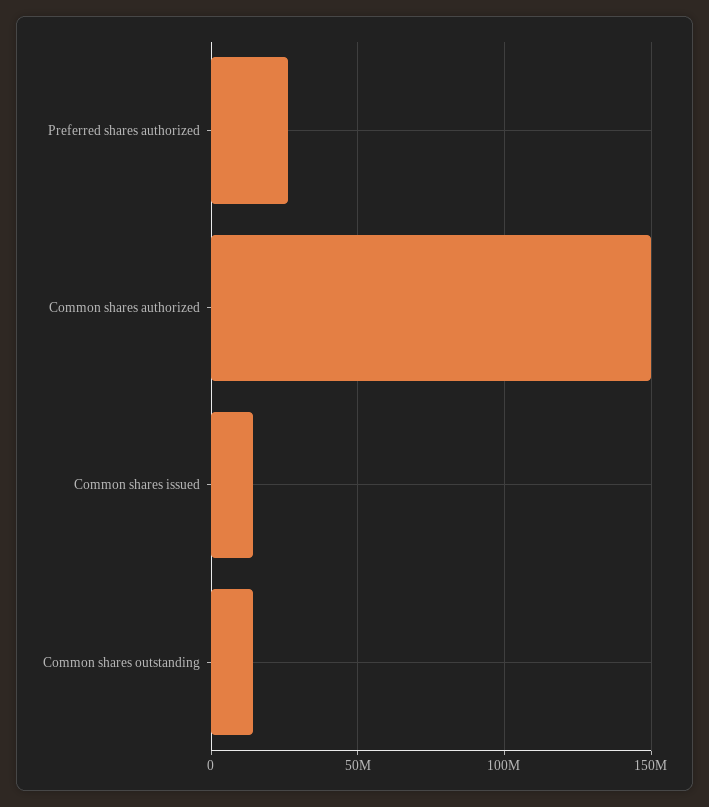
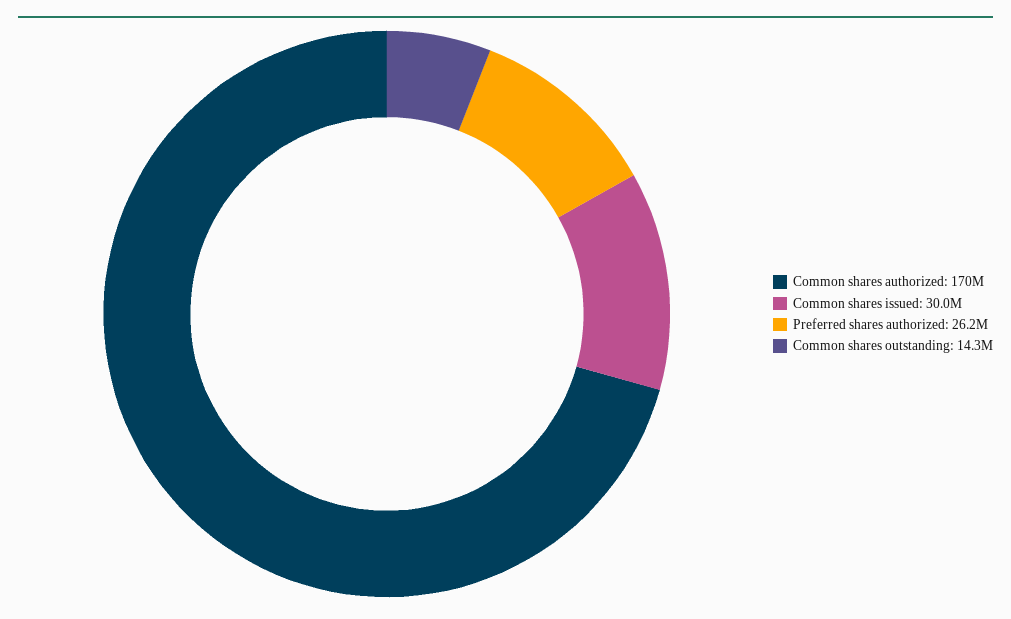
  {
    "Preferred shares authorized": 26200000,
-   "Common shares authorized": 150000000,
+   "Common shares authorized": 170000000,
-   "Common shares issued": 15000000,
+   "Common shares issued": 30000000,
    "Common shares outstanding": 14300000
  }

